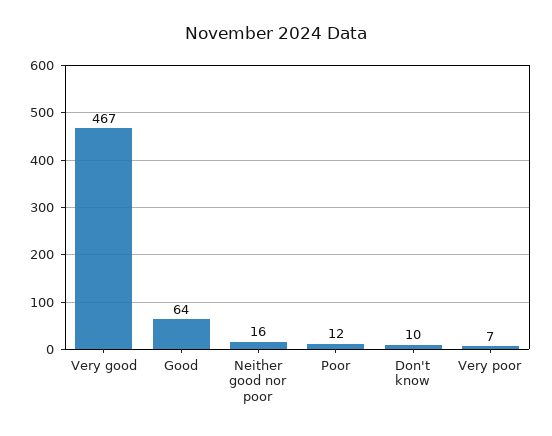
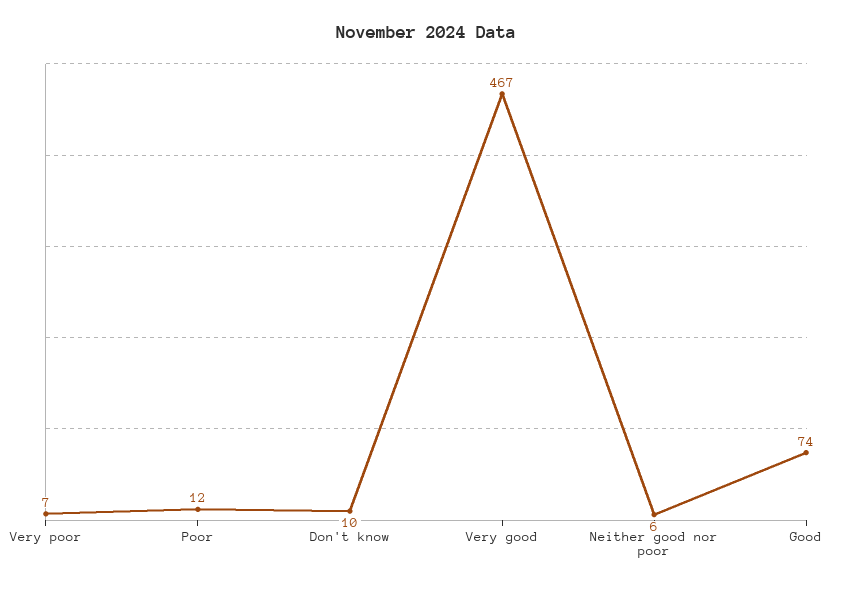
  {
    "Very good": 467,
-   "Good": 64,
+   "Good": 74,
-   "Neither good nor poor": 16,
+   "Neither good nor poor": 6,
    "Poor": 12,
    "Don't know": 10,
    "Very poor": 7
  }

